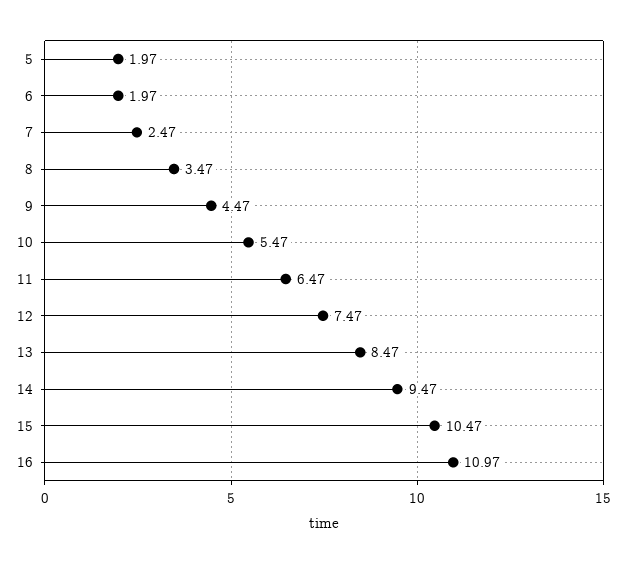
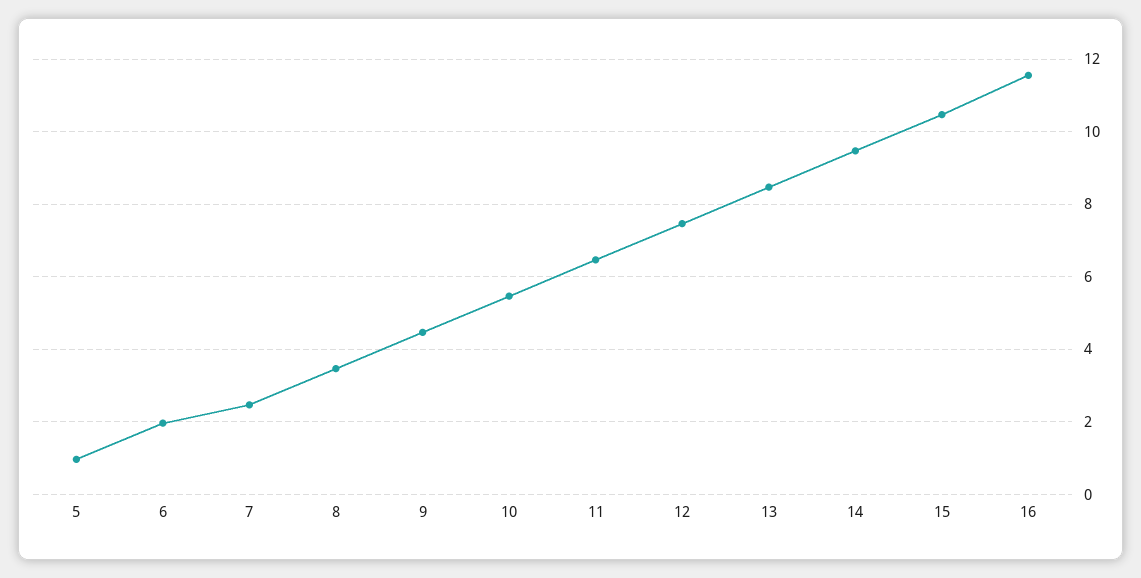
  {
-   "5": 1.97,
+   "5": 1,
    "6": 1.97,
    "7": 2.47,
    "8": 3.47,
    "9": 4.47,
    "10": 5.47,
    "11": 6.47,
    "12": 7.47,
    "13": 8.47,
    "14": 9.47,
    "15": 10.47,
-   "16": 10.97
+   "16": 11.6
  }

